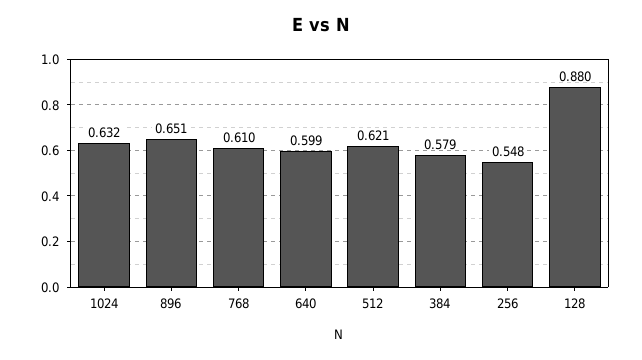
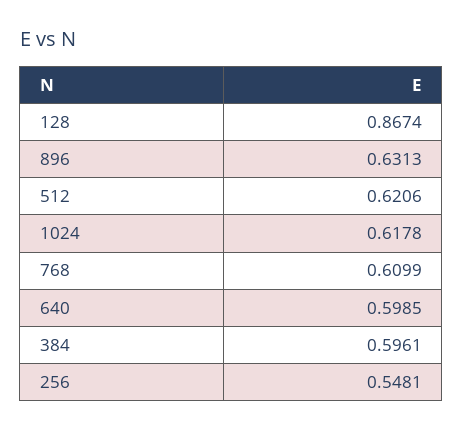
  {
-   "1024": 0.632,
+   "1024": 0.6178,
-   "896": 0.651,
+   "896": 0.6313,
    "768": 0.6099,
    "640": 0.5985,
    "512": 0.6206,
-   "384": 0.579,
+   "384": 0.5961,
    "256": 0.5481,
-   "128": 0.88
+   "128": 0.8674
  }

